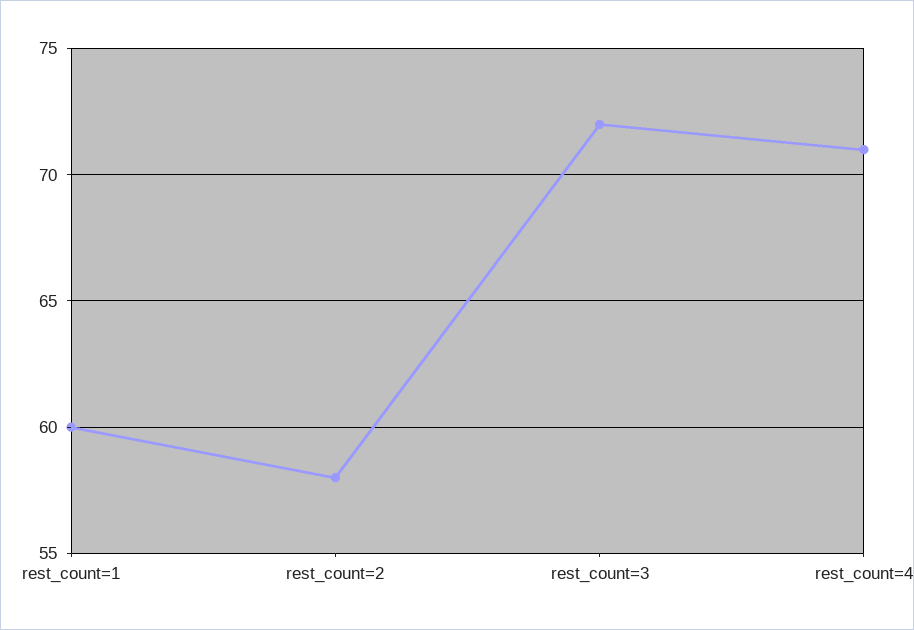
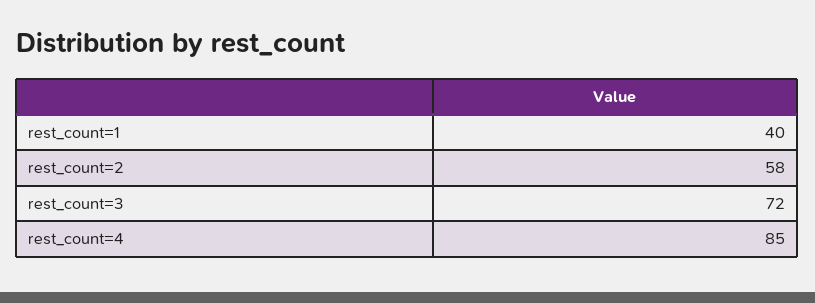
  {
-   "rest_count=1": 60,
+   "rest_count=1": 40,
    "rest_count=2": 58,
    "rest_count=3": 72,
-   "rest_count=4": 71
+   "rest_count=4": 85
  }

